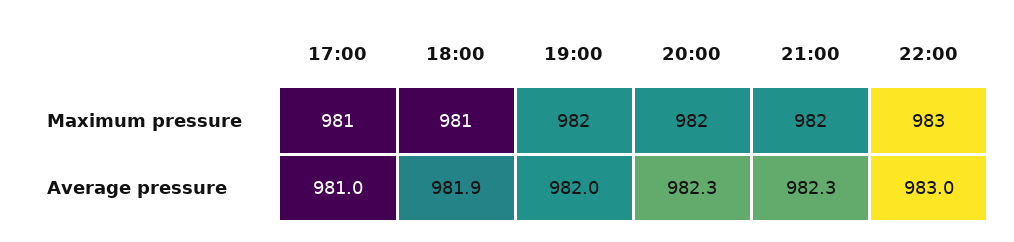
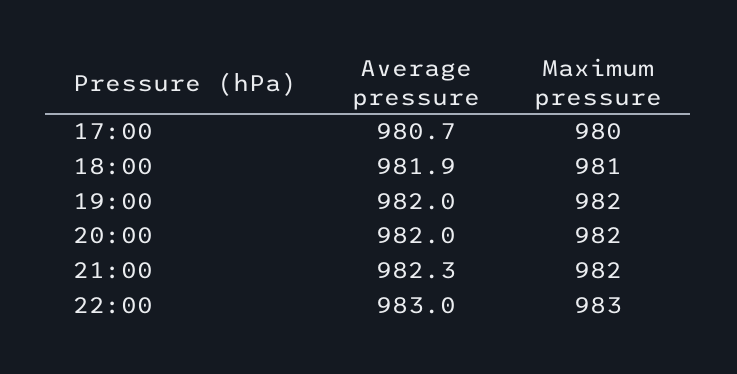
  {
    "17:00": {
-     "Maximum pressure": 981,
+     "Maximum pressure": 980,
-     "Average pressure": 981
+     "Average pressure": 980.7
    },
    "18:00": {
      "Maximum pressure": 981,
      "Average pressure": 981.9
    },
    "19:00": {
      "Maximum pressure": 982,
      "Average pressure": 982
    },
    "20:00": {
      "Maximum pressure": 982,
-     "Average pressure": 982.3
+     "Average pressure": 982
    },
    "21:00": {
      "Maximum pressure": 982,
      "Average pressure": 982.3
    },
    "22:00": {
      "Maximum pressure": 983,
      "Average pressure": 983
    }
  }

